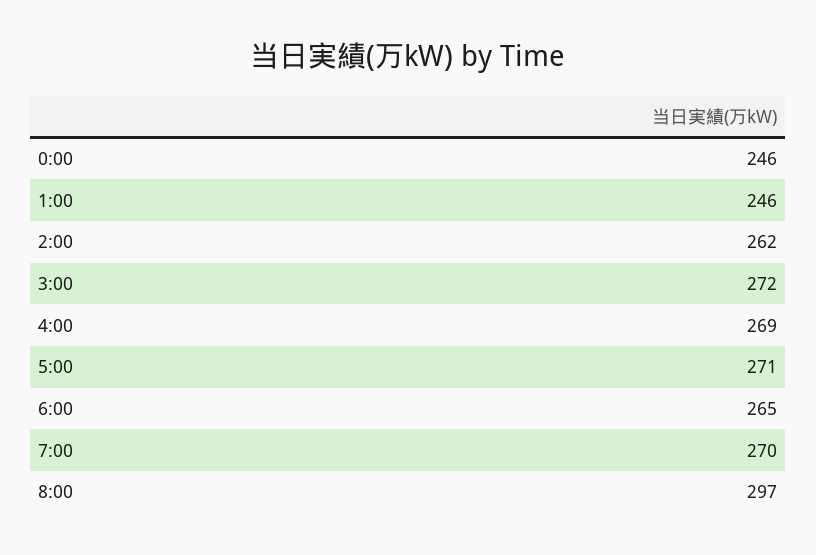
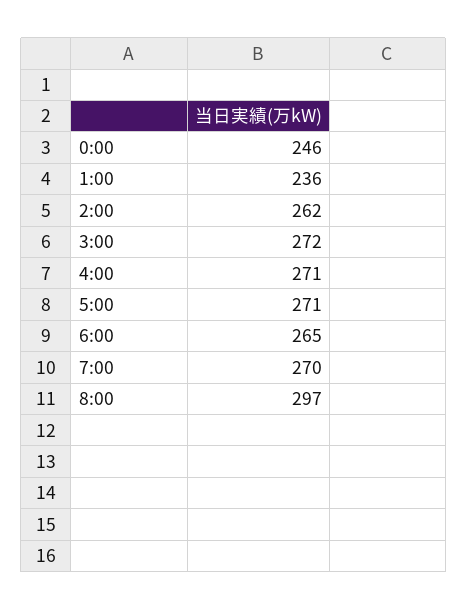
  {
    "0:00": 246,
-   "1:00": 246,
+   "1:00": 236,
    "2:00": 262,
    "3:00": 272,
-   "4:00": 269,
+   "4:00": 271,
    "5:00": 271,
    "6:00": 265,
    "7:00": 270,
    "8:00": 297
  }

